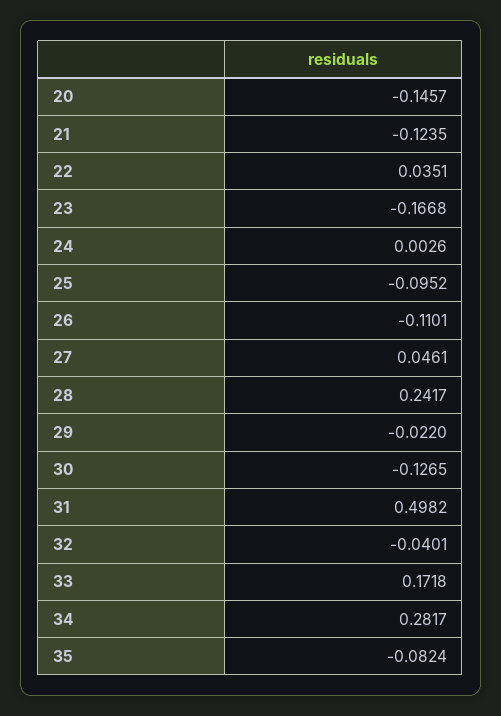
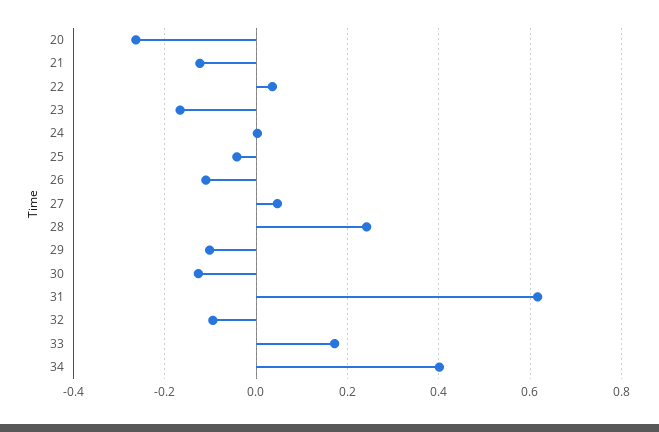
  {
-   "20": -0.1457,
+   "20": -0.26,
    "21": -0.1235,
    "22": 0.0351,
    "23": -0.1668,
    "24": 0.0026,
-   "25": -0.0952,
+   "25": -0.04,
    "26": -0.1101,
    "27": 0.0461,
    "28": 0.2417,
-   "29": -0.022,
+   "29": -0.1,
    "30": -0.1265,
-   "31": 0.4982,
+   "31": 0.62,
-   "32": -0.0401,
+   "32": -0.1,
    "33": 0.1718,
-   "34": 0.2817,
+   "34": 0.4
-   "35": -0.0824
  }

